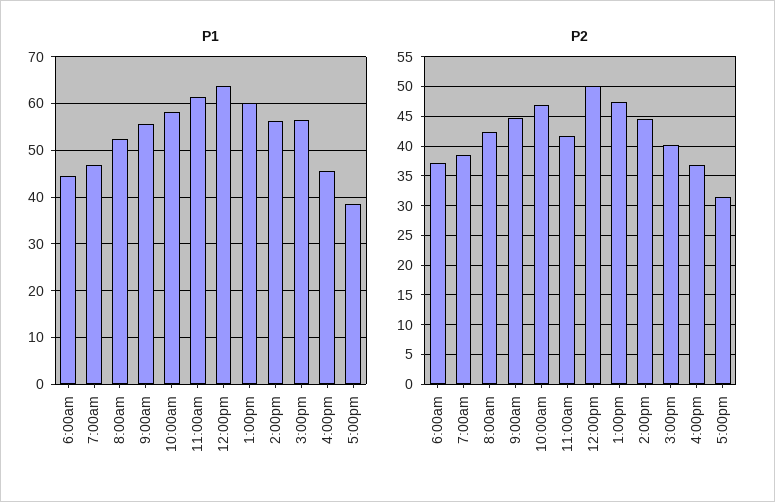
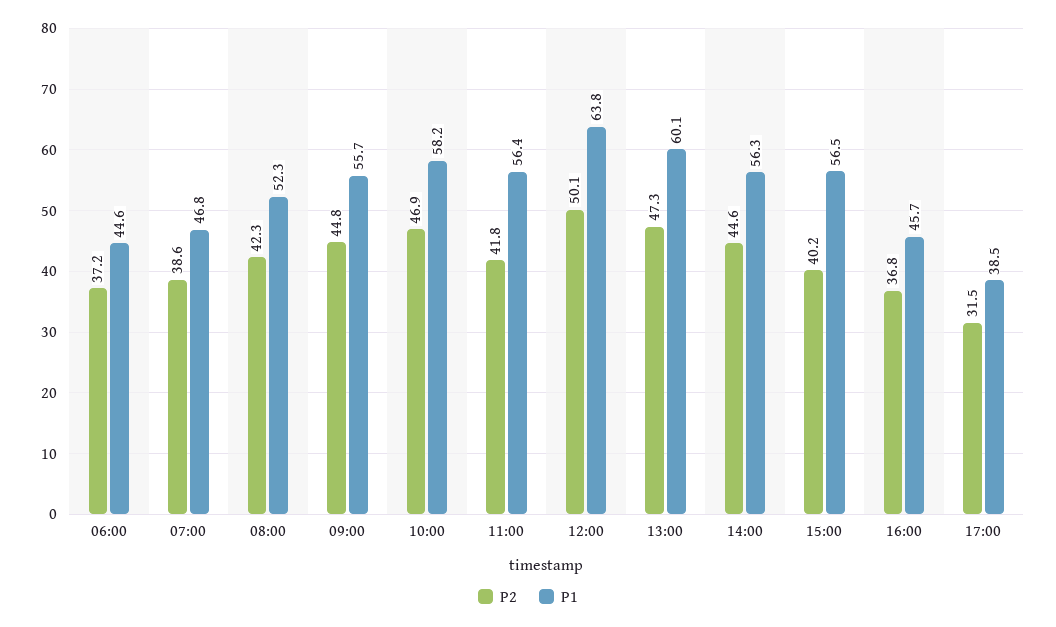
  {
    "P1": {
      "6:00am": 44.6,
      "7:00am": 46.8,
      "8:00am": 52.3,
      "9:00am": 55.7,
      "10:00am": 58.2,
-     "11:00am": 62,
+     "11:00am": 56.4,
      "12:00pm": 63.8,
      "1:00pm": 60.1,
      "2:00pm": 56.3,
      "3:00pm": 56.5,
      "4:00pm": 45.7,
      "5:00pm": 38.5
    },
    "P2": {
      "6:00am": 37.2,
      "7:00am": 38.6,
      "8:00am": 42.3,
      "9:00am": 44.8,
      "10:00am": 46.9,
      "11:00am": 41.8,
      "12:00pm": 50.1,
      "1:00pm": 47.3,
      "2:00pm": 44.6,
      "3:00pm": 40.2,
      "4:00pm": 36.8,
      "5:00pm": 31.5
    }
  }

